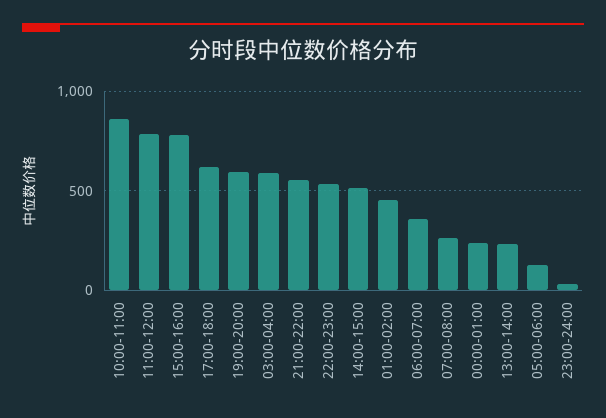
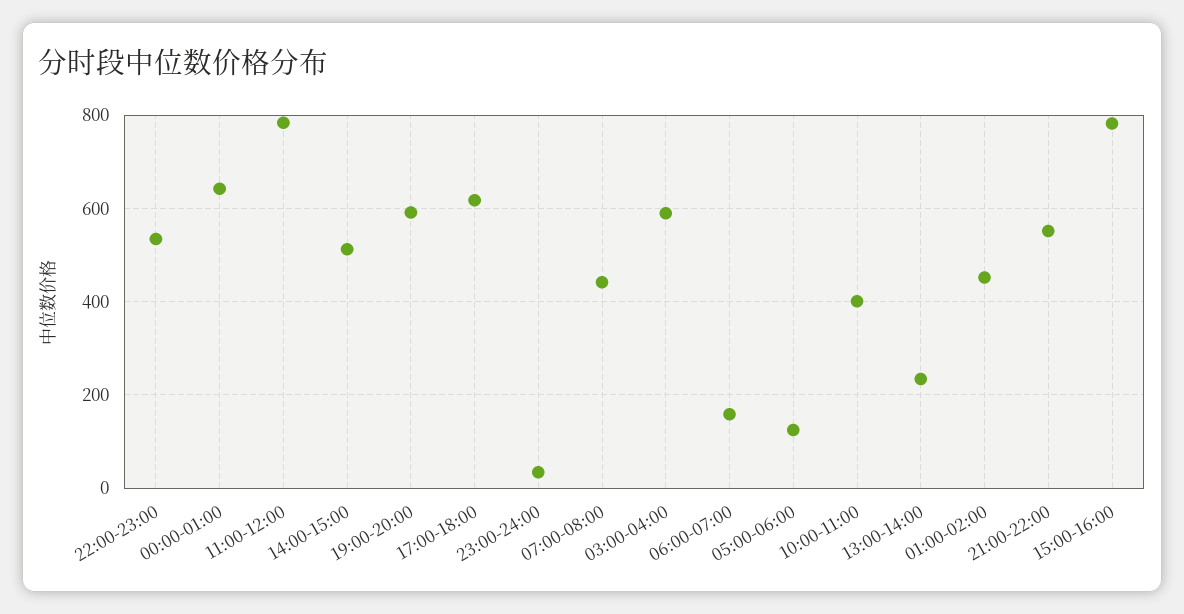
  {
-   "10:00-11:00": 850,
+   "10:00-11:00": 400,
    "11:00-12:00": 780,
    "15:00-16:00": 780,
    "17:00-18:00": 620,
    "19:00-20:00": 600,
    "03:00-04:00": 580,
    "21:00-22:00": 560,
    "22:00-23:00": 540,
    "14:00-15:00": 520,
    "01:00-02:00": 460,
-   "06:00-07:00": 350,
+   "06:00-07:00": 160,
-   "07:00-08:00": 250,
+   "07:00-08:00": 440,
-   "00:00-01:00": 250,
+   "00:00-01:00": 640,
    "13:00-14:00": 240,
    "05:00-06:00": 120,
    "23:00-24:00": 40
  }

